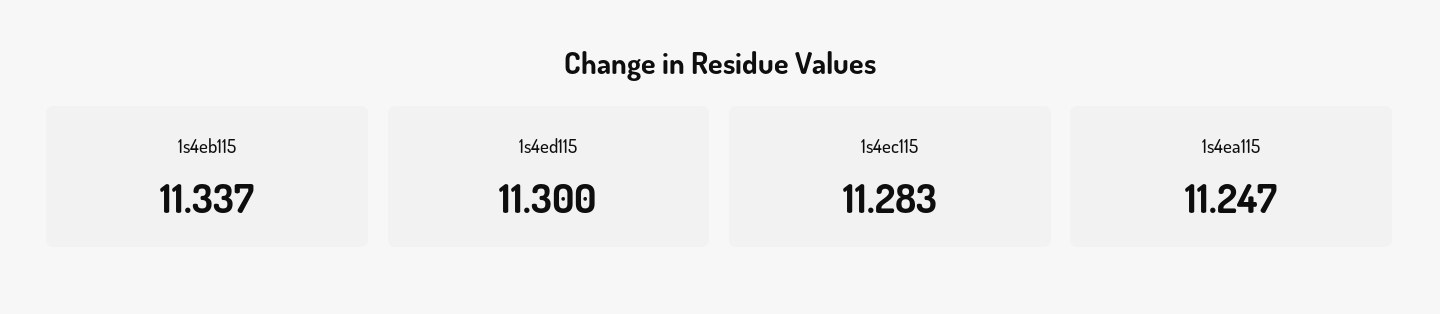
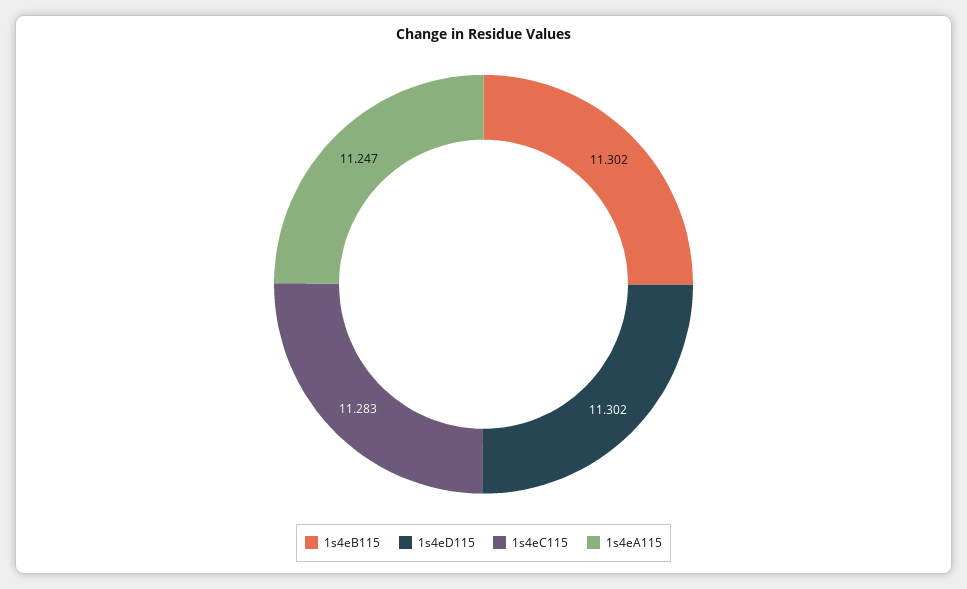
  {
-   "1s4eb115": 11.337,
+   "1s4eb115": 11.302,
-   "1s4ed115": 11.3,
+   "1s4ed115": 11.302,
    "1s4ec115": 11.283,
    "1s4ea115": 11.247
  }

